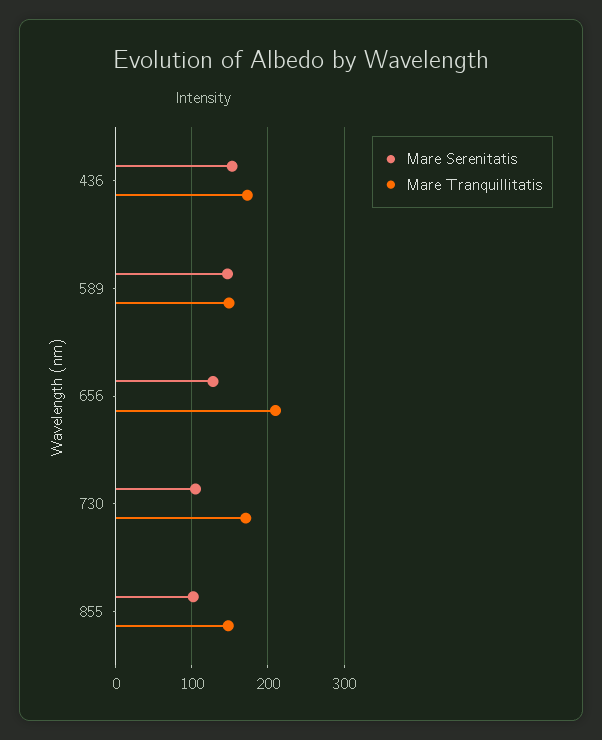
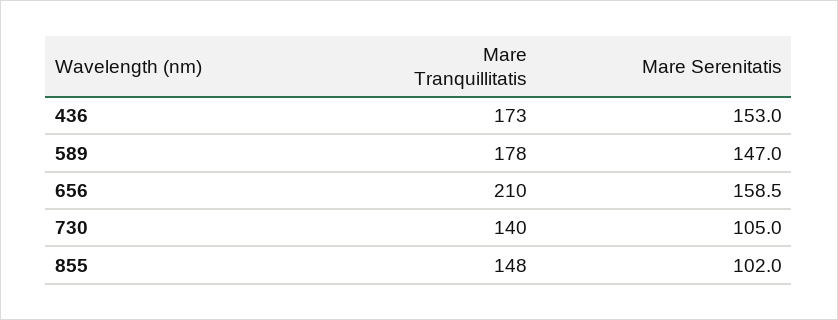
  {
    "Mare Serenitatis": {
      "436": 153,
      "589": 147,
-     "656": 130,
+     "656": 158.5,
      "730": 105,
      "855": 102
    },
    "Mare Tranquillitatis": {
      "436": 173,
-     "589": 150,
+     "589": 178,
      "656": 210,
-     "730": 170,
+     "730": 140,
      "855": 148
    }
  }

